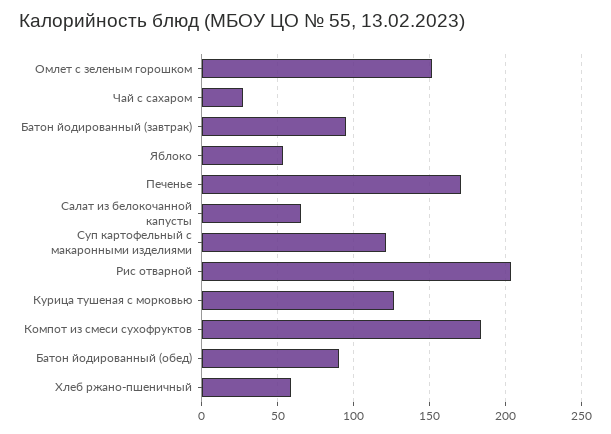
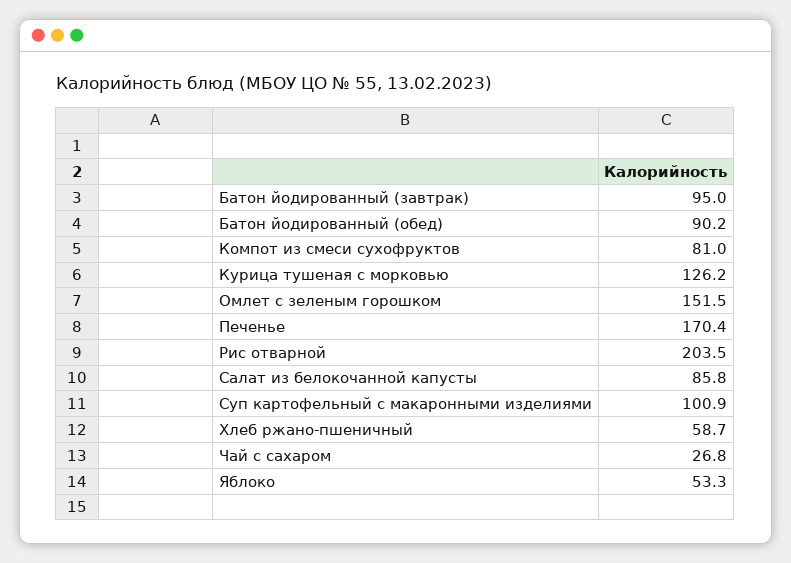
  {
    "Омлет с зеленым горошком": 151.5,
    "Чай с сахаром": 26.8,
    "Батон йодированный (завтрак)": 95,
    "Яблоко": 53.3,
    "Печенье": 170.4,
-   "Салат из белокочанной капусты": 65,
+   "Салат из белокочанной капусты": 85.8,
-   "Суп картофельный с макаронными изделиями": 120,
+   "Суп картофельный с макаронными изделиями": 100.9,
    "Рис отварной": 203.5,
    "Курица тушеная с морковью": 126.2,
-   "Компот из смеси сухофруктов": 185,
+   "Компот из смеси сухофруктов": 81,
    "Батон йодированный (обед)": 90.2,
    "Хлеб ржано-пшеничный": 58.7
  }

